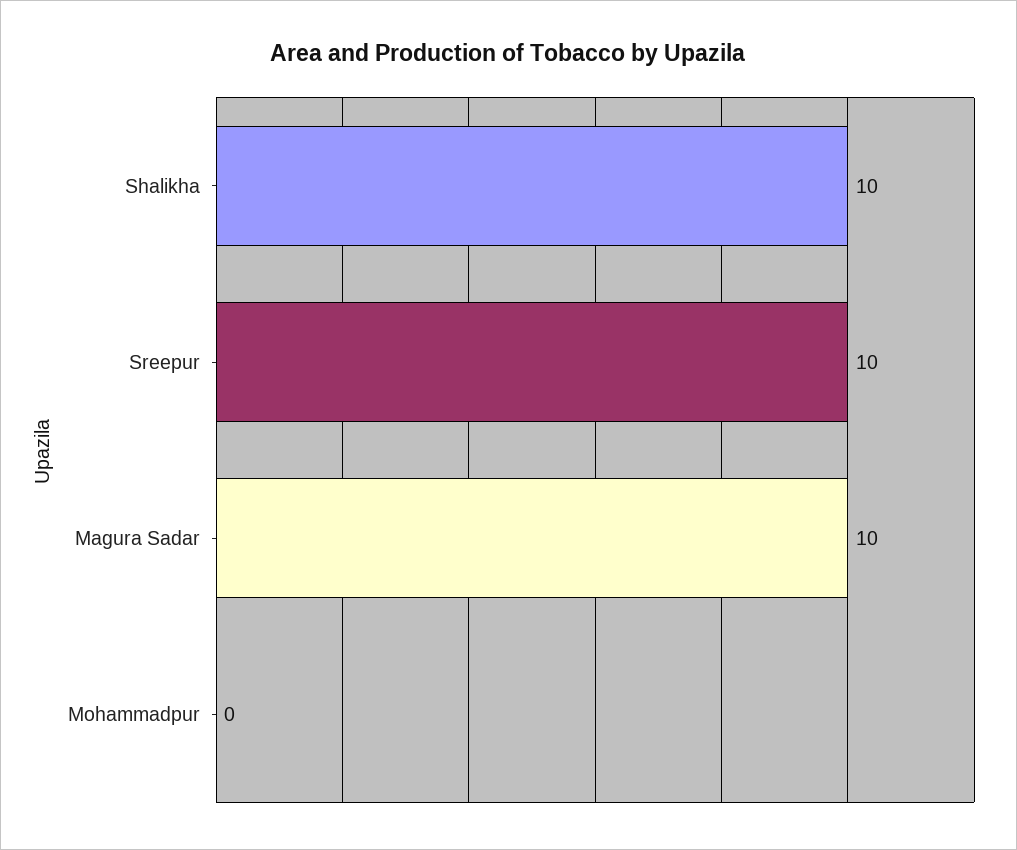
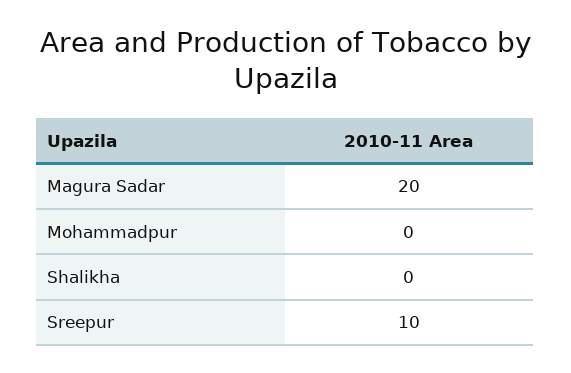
  {
-   "Shalikha": 10,
+   "Shalikha": 0,
    "Sreepur": 10,
-   "Magura Sadar": 10,
+   "Magura Sadar": 20,
    "Mohammadpur": 0
  }

